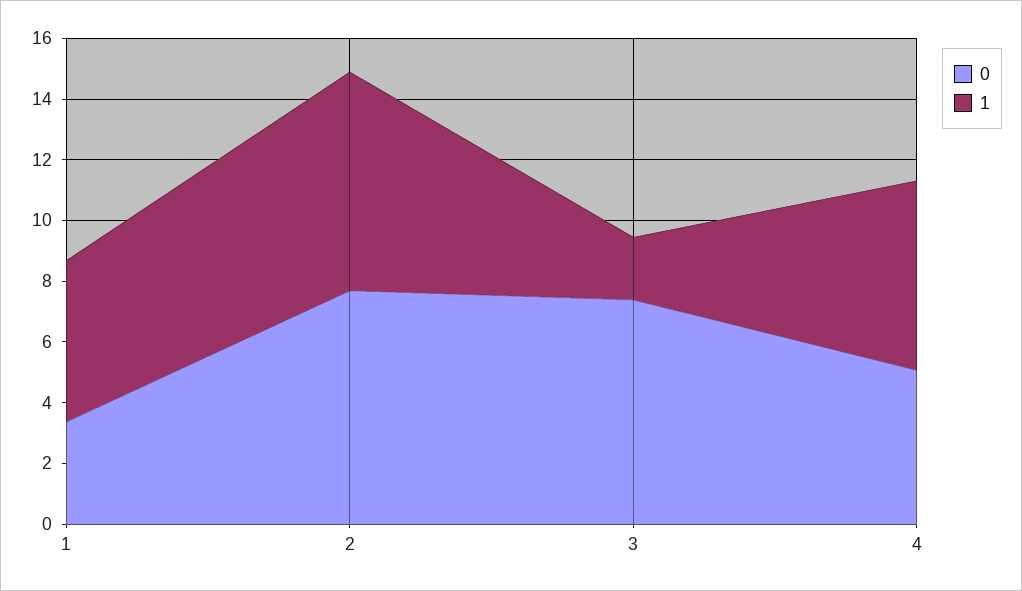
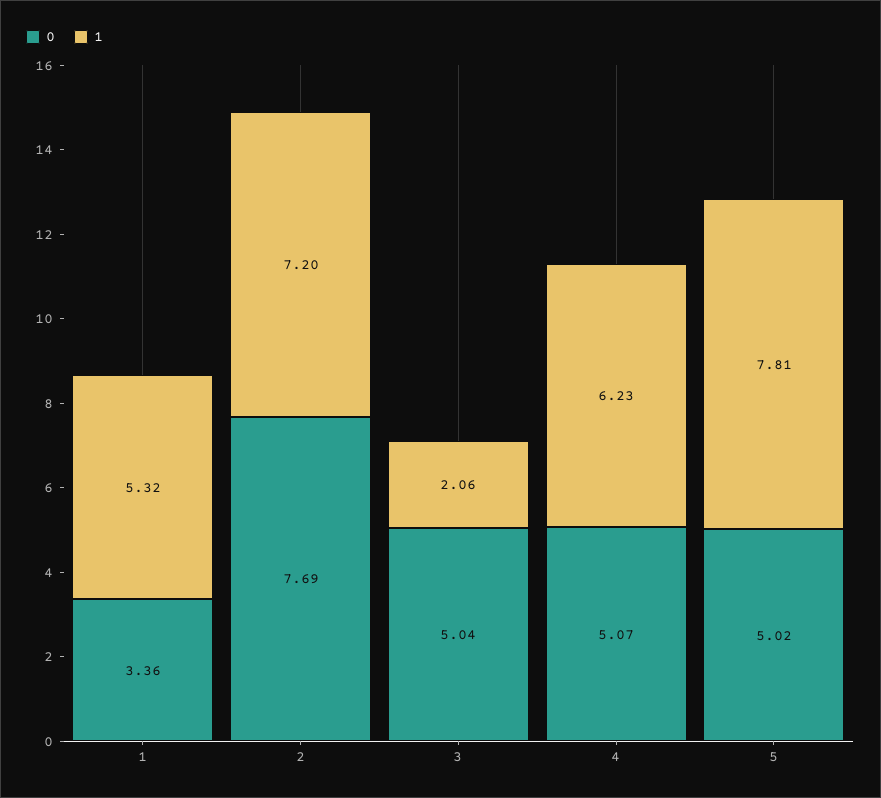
  {
    "0": {
      "1": 3.36,
      "2": 7.69,
-     "3": 7.5,
+     "3": 5.04,
-     "4": 5.07
+     "4": 5.07,
+     "5": 5.02
    },
    "1": {
      "1": 5.32,
      "2": 7.2,
      "3": 2.06,
-     "4": 6.23
+     "4": 6.23,
+     "5": 7.81
    }
  }

